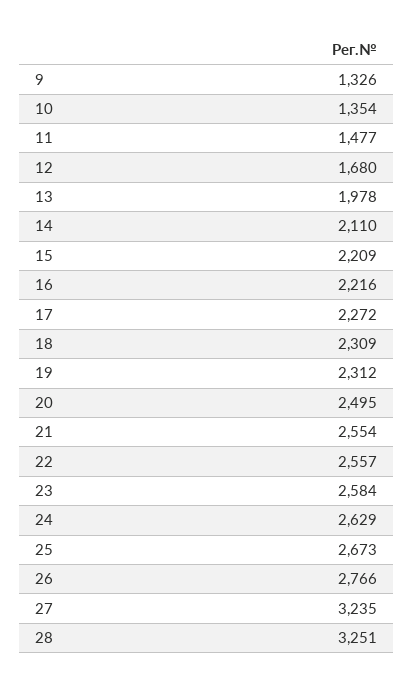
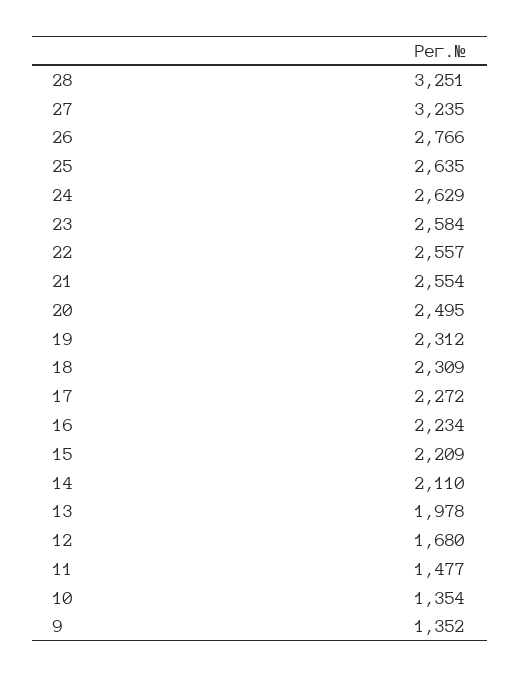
  {
-   "9": 1326,
+   "9": 1352,
    "10": 1354,
    "11": 1477,
    "12": 1680,
    "13": 1978,
    "14": 2110,
    "15": 2209,
-   "16": 2216,
+   "16": 2234,
    "17": 2272,
    "18": 2309,
    "19": 2312,
    "20": 2495,
    "21": 2554,
    "22": 2557,
    "23": 2584,
    "24": 2629,
-   "25": 2673,
+   "25": 2635,
    "26": 2766,
    "27": 3235,
    "28": 3251
  }

